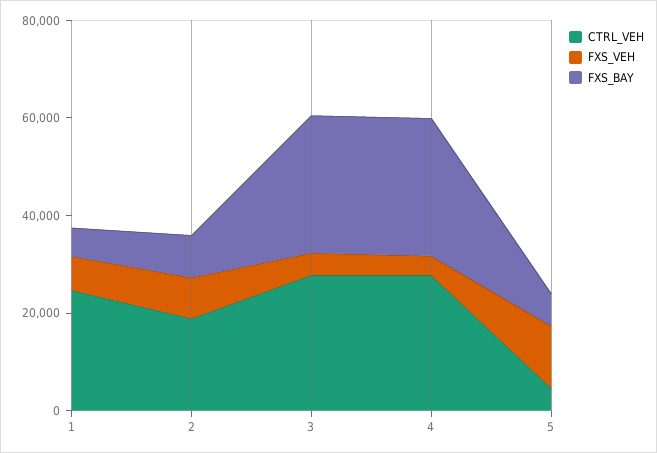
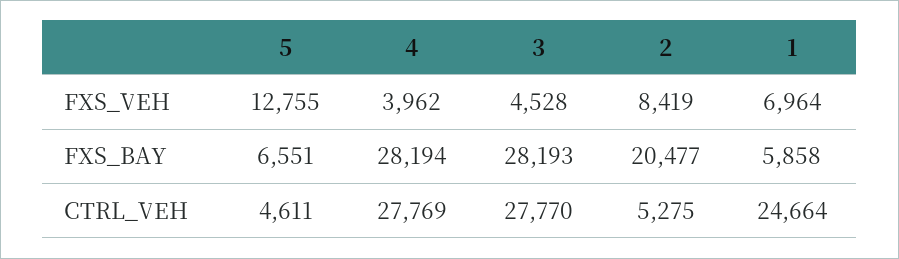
  {
    "CTRL_VEH": {
      "1": 24664,
-     "2": 20000,
+     "2": 5275,
      "3": 27770,
      "4": 27769,
      "5": 4611
    },
    "FXS_VEH": {
      "1": 6964,
      "2": 8419,
      "3": 4528,
      "4": 3962,
      "5": 12755
    },
    "FXS_BAY": {
      "1": 5858,
-     "2": 10000,
+     "2": 20477,
      "3": 28193,
      "4": 28194,
      "5": 6551
    }
  }

